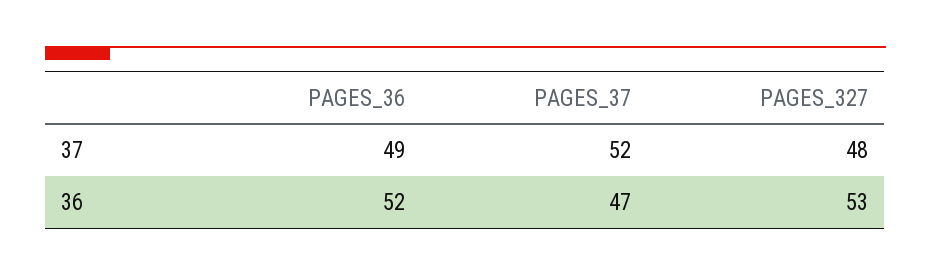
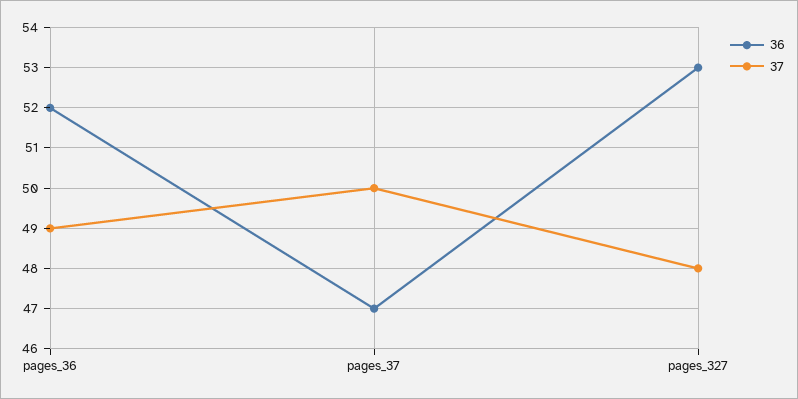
  {
    "37": {
      "PAGES_36": 49,
-     "PAGES_37": 52,
+     "PAGES_37": 50,
      "PAGES_327": 48
    },
    "36": {
      "PAGES_36": 52,
      "PAGES_37": 47,
      "PAGES_327": 53
    }
  }

